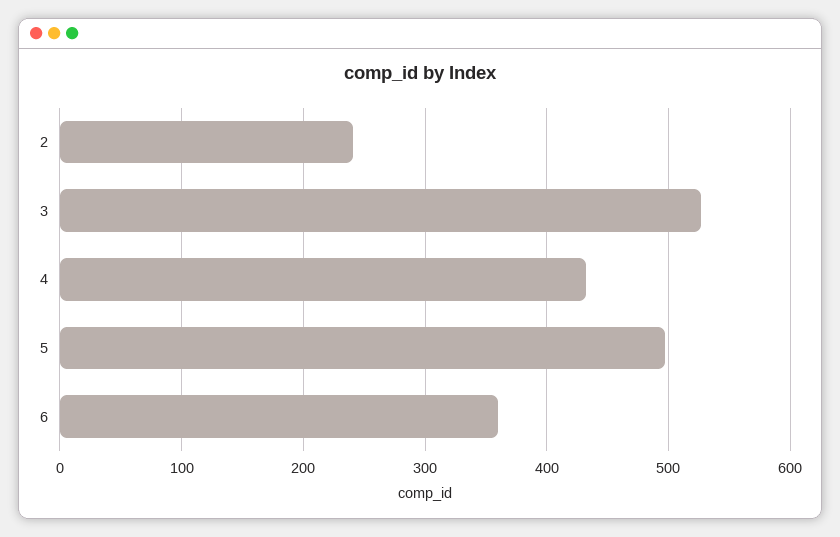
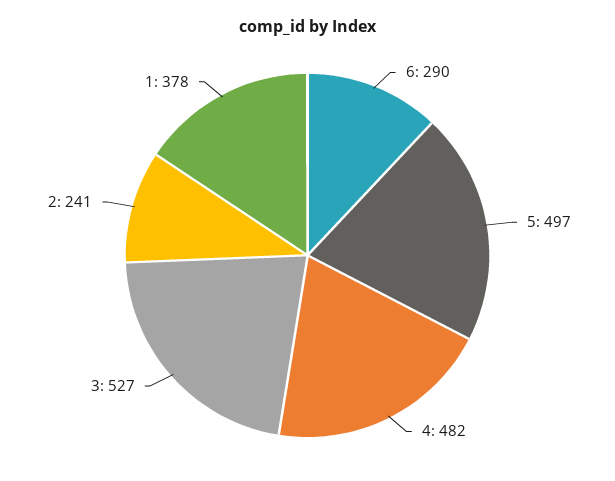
  {
    "2": 241,
    "3": 527,
-   "4": 430,
+   "4": 482,
    "5": 497,
-   "6": 360
+   "6": 290,
+   "1": 378
  }

